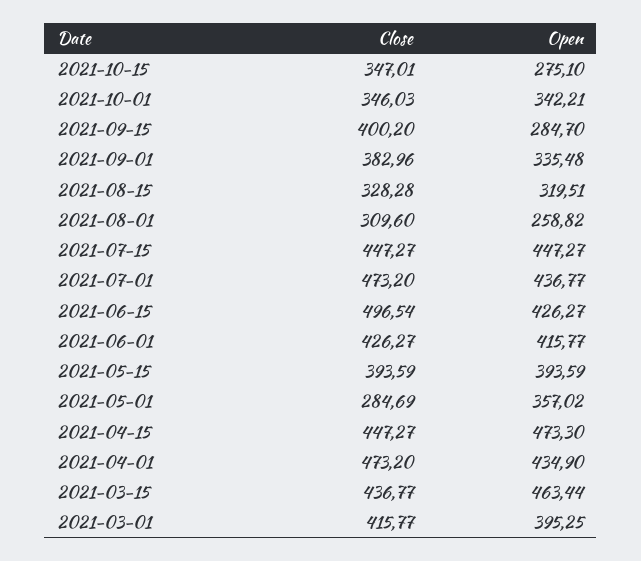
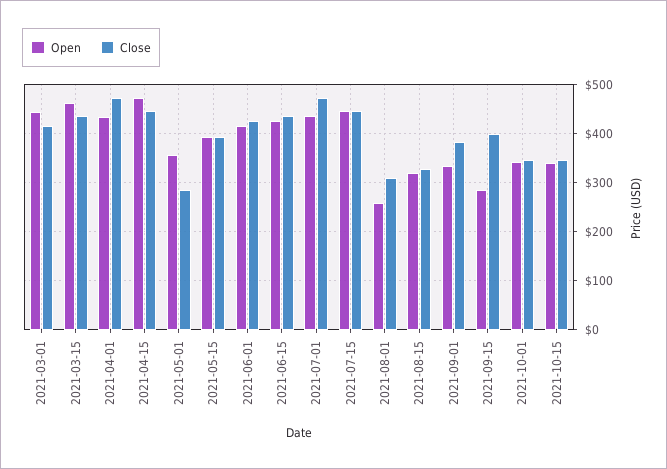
  {
    "Close": {
      "2021-10-15": 347.01,
      "2021-10-01": 346.03,
      "2021-09-15": 400.2,
      "2021-09-01": 382.96,
      "2021-08-15": 328.28,
      "2021-08-01": 309.6,
      "2021-07-15": 447.27,
      "2021-07-01": 473.2,
-     "2021-06-15": 496.54,
+     "2021-06-15": 440,
      "2021-06-01": 426.27,
      "2021-05-15": 393.59,
      "2021-05-01": 284.69,
      "2021-04-15": 447.27,
      "2021-04-01": 473.2,
      "2021-03-15": 436.77,
      "2021-03-01": 415.77
    },
    "Open": {
-     "2021-10-15": 275.1,
+     "2021-10-15": 340,
      "2021-10-01": 342.21,
      "2021-09-15": 284.7,
      "2021-09-01": 335.48,
      "2021-08-15": 319.51,
      "2021-08-01": 258.82,
      "2021-07-15": 447.27,
      "2021-07-01": 436.77,
      "2021-06-15": 426.27,
      "2021-06-01": 415.77,
      "2021-05-15": 393.59,
      "2021-05-01": 357.02,
      "2021-04-15": 473.3,
      "2021-04-01": 434.9,
      "2021-03-15": 463.44,
-     "2021-03-01": 395.25
+     "2021-03-01": 440
    }
  }

